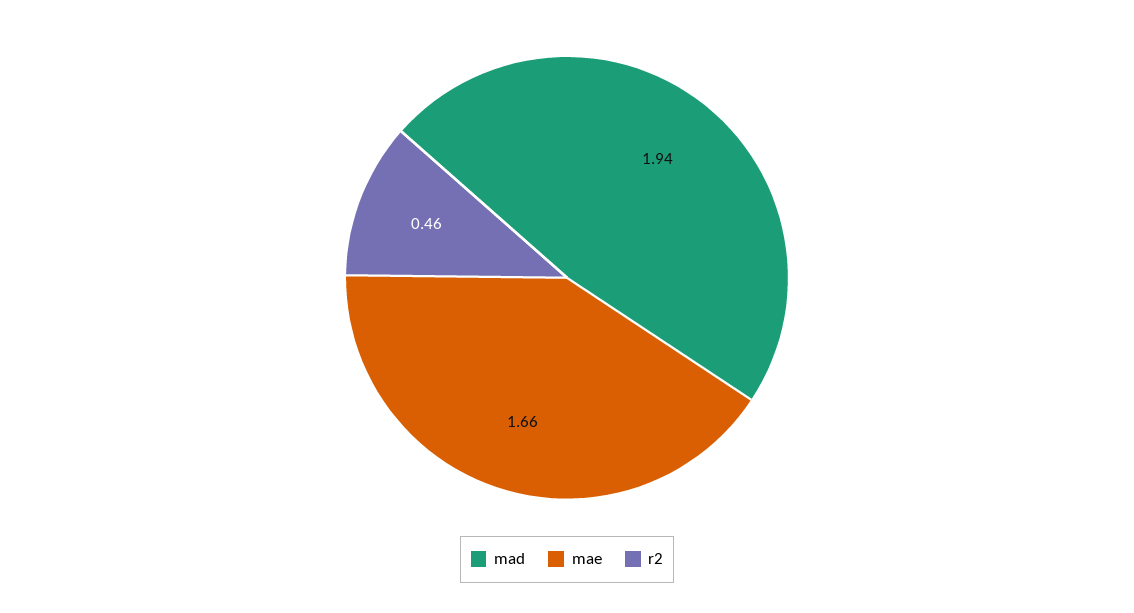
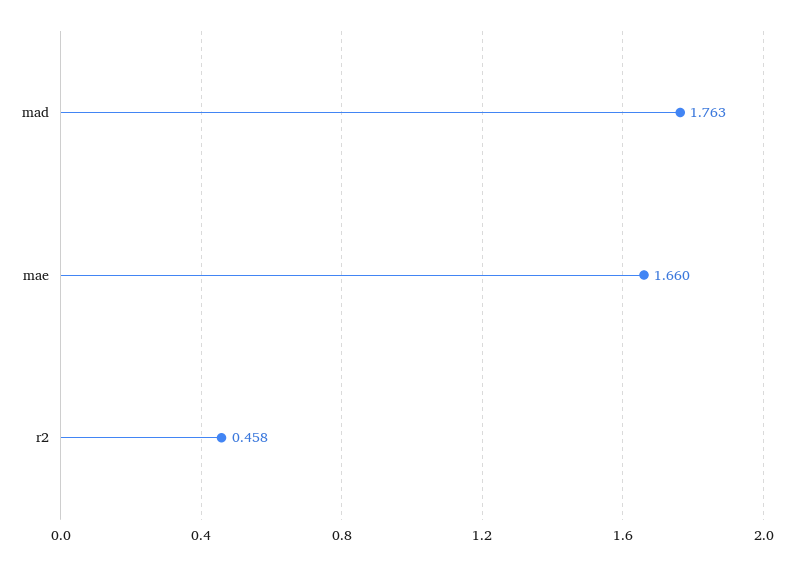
  {
-   "mad": 1.94,
+   "mad": 1.763,
    "mae": 1.66,
    "r2": 0.458
  }

